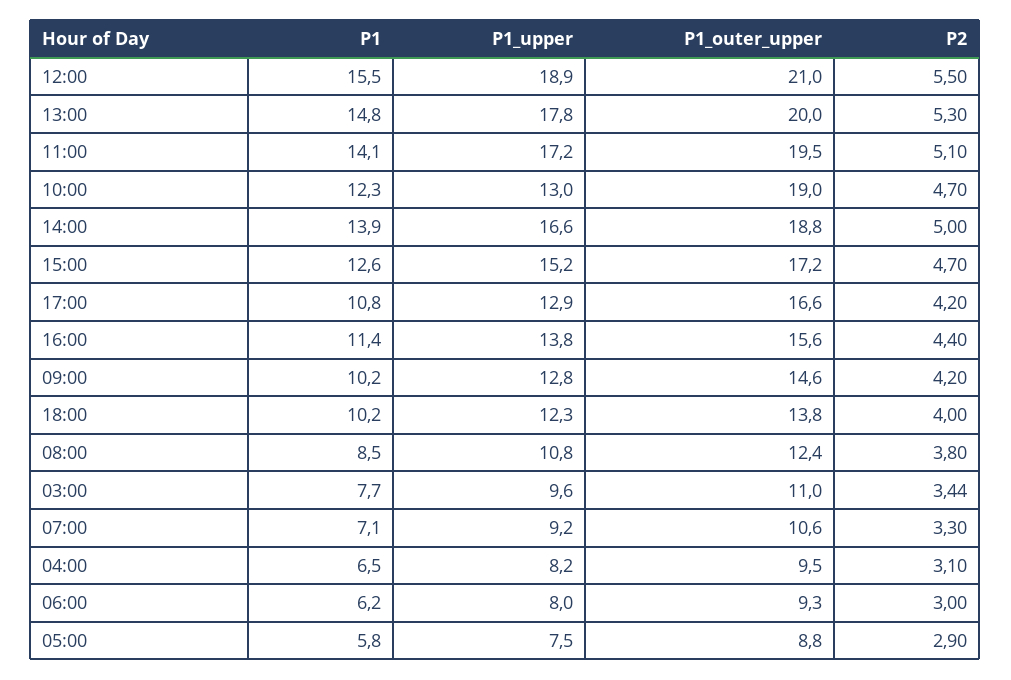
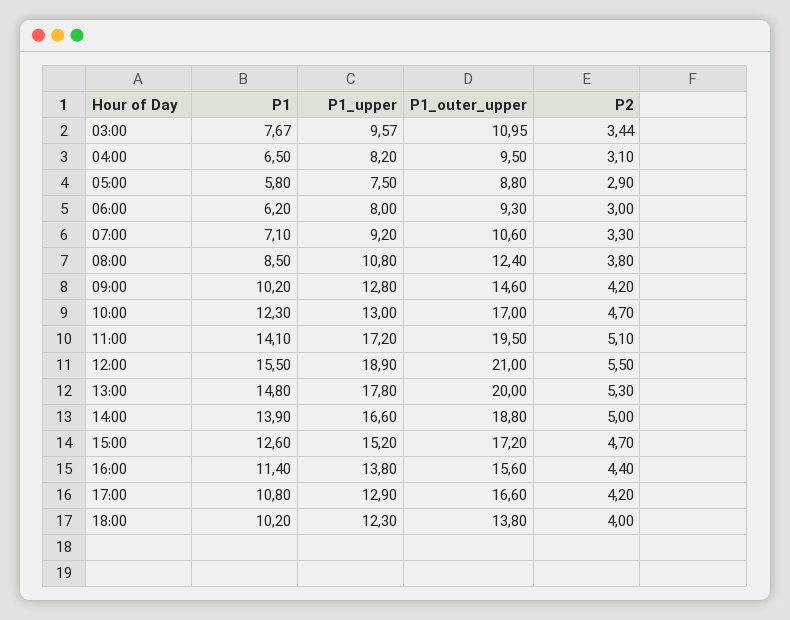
  {
    "P1": {
      "12:00": 15.5,
      "13:00": 14.8,
      "11:00": 14.1,
      "10:00": 12.3,
      "14:00": 13.9,
      "15:00": 12.6,
      "17:00": 10.8,
      "16:00": 11.4,
      "09:00": 10.2,
      "18:00": 10.2,
      "08:00": 8.5,
      "03:00": 7.67,
      "07:00": 7.1,
      "04:00": 6.5,
      "06:00": 6.2,
      "05:00": 5.8
    },
    "P1_upper": {
      "12:00": 18.9,
      "13:00": 17.8,
      "11:00": 17.2,
      "10:00": 13,
      "14:00": 16.6,
      "15:00": 15.2,
      "17:00": 12.9,
      "16:00": 13.8,
      "09:00": 12.8,
      "18:00": 12.3,
      "08:00": 10.8,
      "03:00": 9.57,
      "07:00": 9.2,
      "04:00": 8.2,
      "06:00": 8,
      "05:00": 7.5
    },
    "P1_outer_upper": {
      "12:00": 21,
      "13:00": 20,
      "11:00": 19.5,
-     "10:00": 19,
+     "10:00": 17,
      "14:00": 18.8,
      "15:00": 17.2,
      "17:00": 16.6,
      "16:00": 15.6,
      "09:00": 14.6,
      "18:00": 13.8,
      "08:00": 12.4,
      "03:00": 10.95,
      "07:00": 10.6,
      "04:00": 9.5,
      "06:00": 9.3,
      "05:00": 8.8
    },
    "P2": {
      "12:00": 5.5,
      "13:00": 5.3,
      "11:00": 5.1,
      "10:00": 4.7,
      "14:00": 5,
      "15:00": 4.7,
      "17:00": 4.2,
      "16:00": 4.4,
      "09:00": 4.2,
      "18:00": 4,
      "08:00": 3.8,
      "03:00": 3.44,
      "07:00": 3.3,
      "04:00": 3.1,
      "06:00": 3,
      "05:00": 2.9
    }
  }

